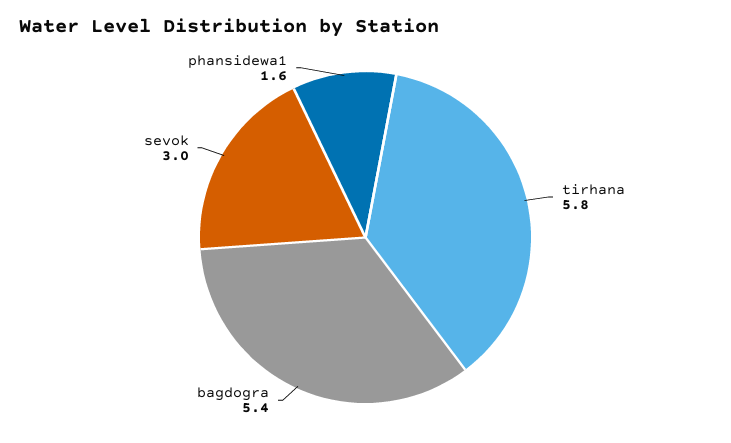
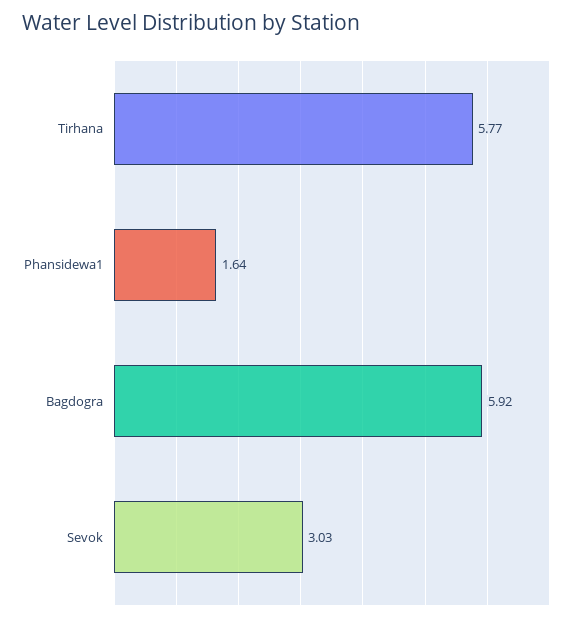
  {
    "tirhana": 5.77,
-   "bagdogra": 5.4,
+   "bagdogra": 5.92,
    "sevok": 3.03,
    "phansidewa1": 1.64
  }

